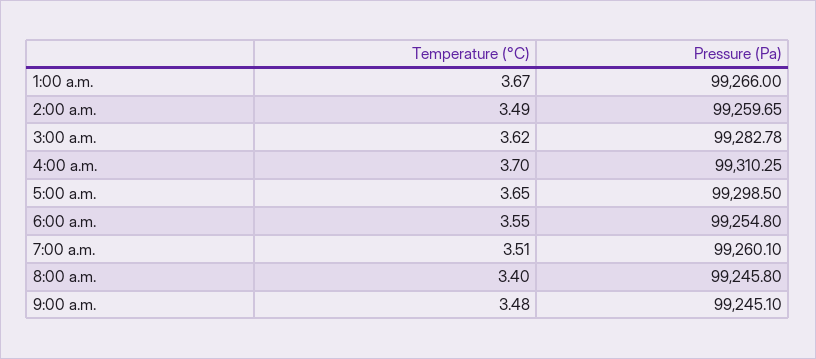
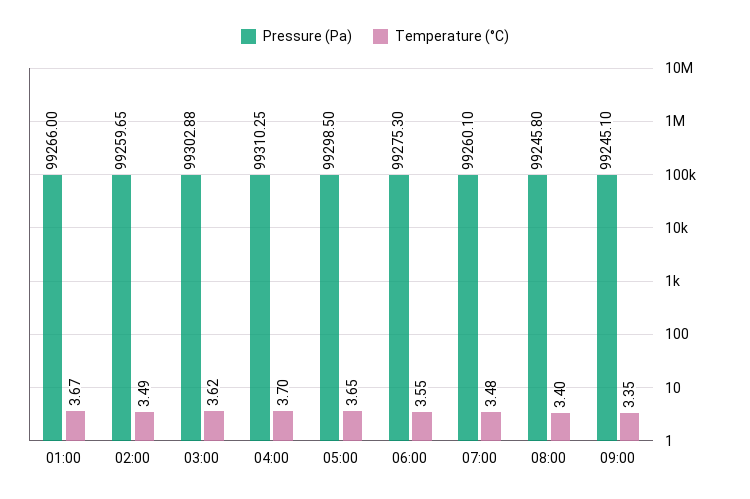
  {
    "Temperature (°C)": {
      "1:00 a.m.": 3.67,
      "2:00 a.m.": 3.49,
      "3:00 a.m.": 3.62,
      "4:00 a.m.": 3.7,
      "5:00 a.m.": 3.65,
      "6:00 a.m.": 3.55,
-     "7:00 a.m.": 3.51,
+     "7:00 a.m.": 3.48,
      "8:00 a.m.": 3.4,
-     "9:00 a.m.": 3.48
+     "9:00 a.m.": 3.35
    },
    "Pressure (Pa)": {
      "1:00 a.m.": 99266,
      "2:00 a.m.": 99259.65,
-     "3:00 a.m.": 99282.78,
+     "3:00 a.m.": 99302.88,
      "4:00 a.m.": 99310.25,
      "5:00 a.m.": 99298.5,
-     "6:00 a.m.": 99254.8,
+     "6:00 a.m.": 99275.3,
      "7:00 a.m.": 99260.1,
      "8:00 a.m.": 99245.8,
      "9:00 a.m.": 99245.1
    }
  }

